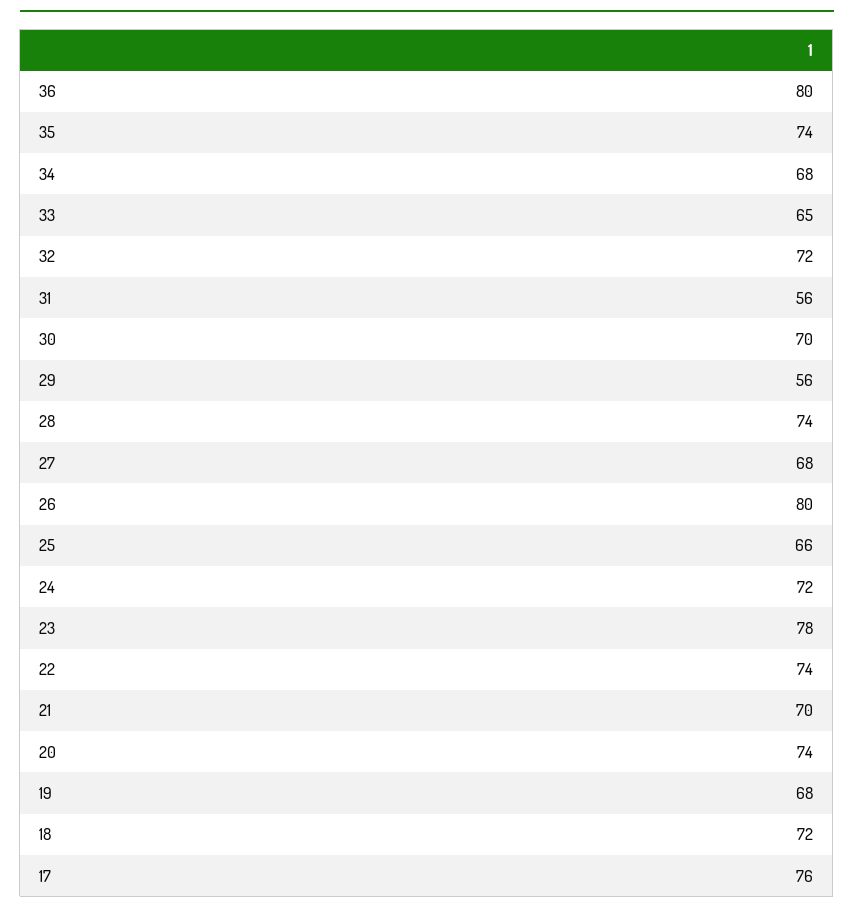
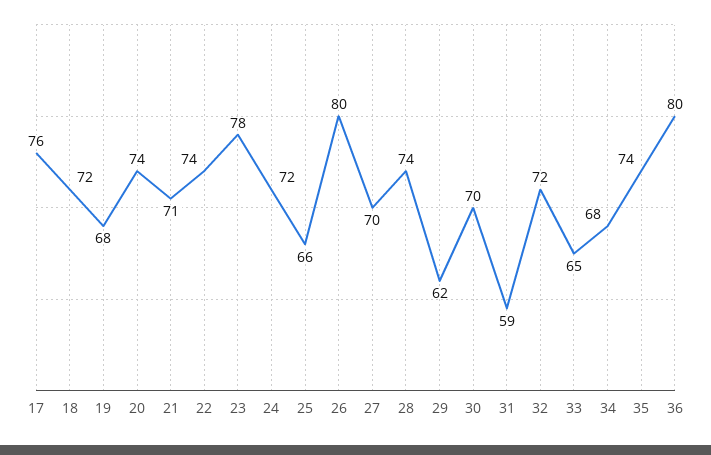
  {
    "36": 80,
    "35": 74,
    "34": 68,
    "33": 65,
    "32": 72,
-   "31": 56,
+   "31": 59,
    "30": 70,
-   "29": 56,
+   "29": 62,
    "28": 74,
-   "27": 68,
+   "27": 70,
    "26": 80,
    "25": 66,
    "24": 72,
    "23": 78,
    "22": 74,
-   "21": 70,
+   "21": 71,
    "20": 74,
    "19": 68,
    "18": 72,
    "17": 76
  }

